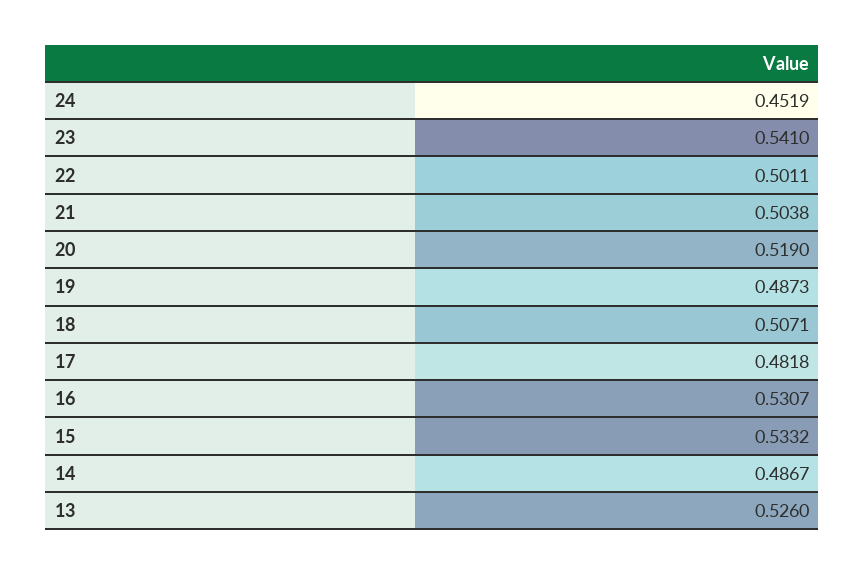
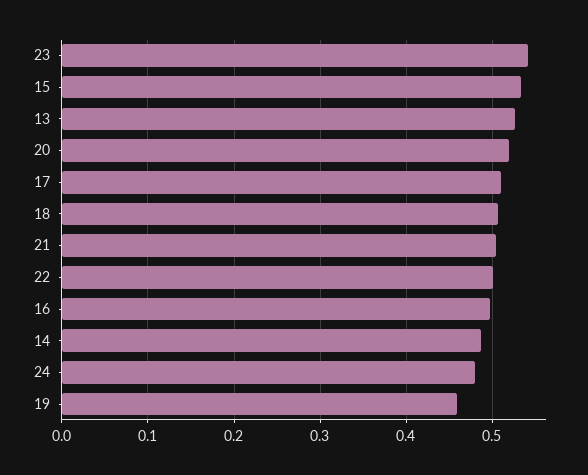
  {
-   "24": 0.4519,
+   "24": 0.48,
    "23": 0.541,
    "22": 0.5011,
    "21": 0.5038,
    "20": 0.519,
-   "19": 0.4873,
+   "19": 0.46,
    "18": 0.5071,
-   "17": 0.4818,
+   "17": 0.51,
-   "16": 0.5307,
+   "16": 0.5,
    "15": 0.5332,
    "14": 0.4867,
    "13": 0.526
  }

